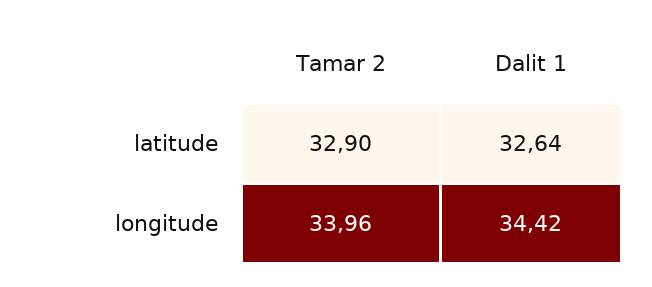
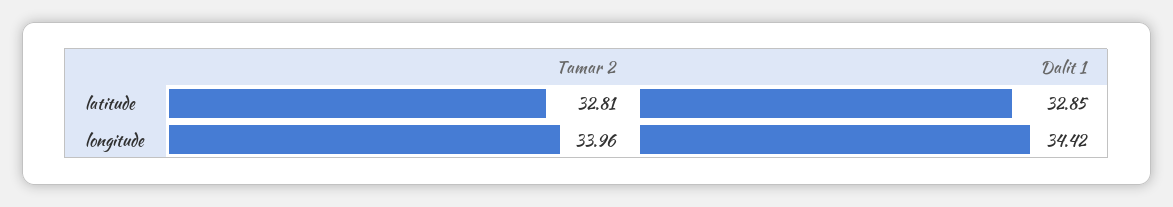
  {
    "Tamar 2": {
-     "latitude": 32.9,
+     "latitude": 32.81,
      "longitude": 33.96
    },
    "Dalit 1": {
-     "latitude": 32.64,
+     "latitude": 32.85,
      "longitude": 34.42
    }
  }

